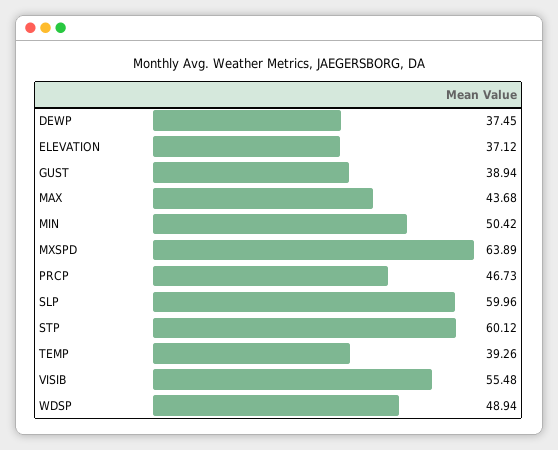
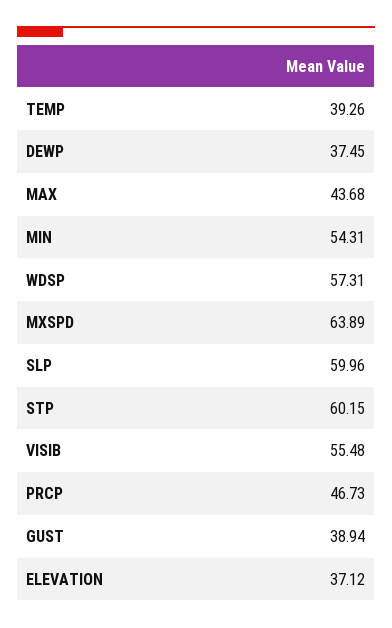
  {
    "DEWP": 37.45,
    "ELEVATION": 37.12,
    "GUST": 38.94,
    "MAX": 43.68,
-   "MIN": 50.42,
+   "MIN": 54.31,
    "MXSPD": 63.89,
    "PRCP": 46.73,
    "SLP": 59.96,
-   "STP": 60.12,
+   "STP": 60.15,
    "TEMP": 39.26,
    "VISIB": 55.48,
-   "WDSP": 48.94
+   "WDSP": 57.31
  }

